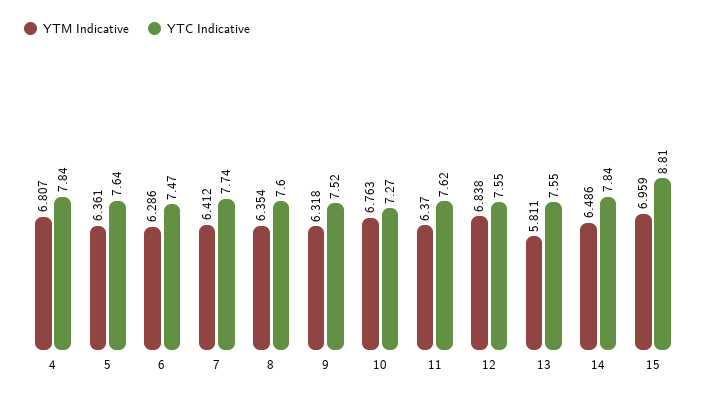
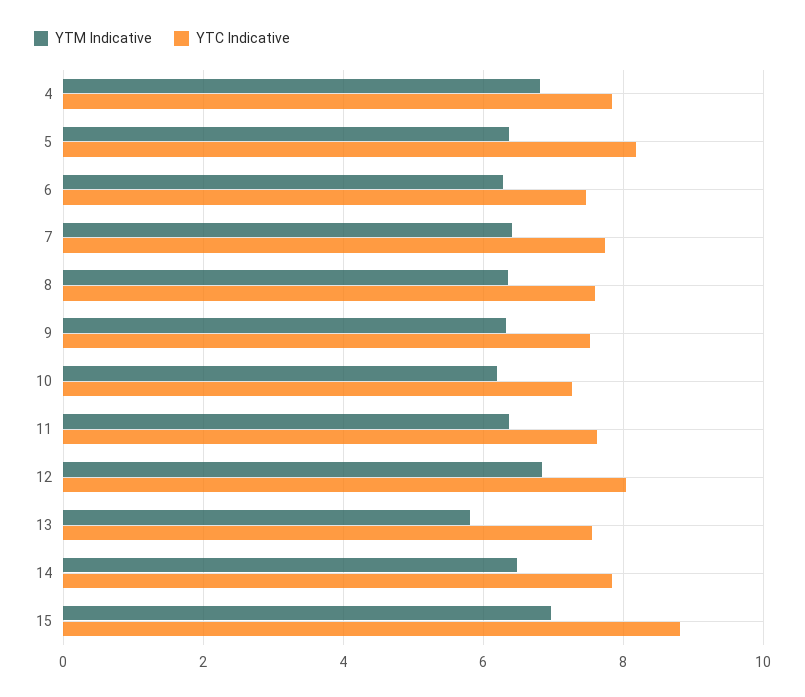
  {
    "YTM Indicative": {
      "4": 6.807,
      "5": 6.361,
      "6": 6.286,
      "7": 6.412,
      "8": 6.354,
      "9": 6.318,
-     "10": 6.763,
+     "10": 6.2,
      "11": 6.37,
      "12": 6.838,
      "13": 5.811,
      "14": 6.486,
      "15": 6.959
    },
    "YTC Indicative": {
      "4": 7.84,
-     "5": 7.64,
+     "5": 8.2,
      "6": 7.47,
      "7": 7.74,
      "8": 7.6,
      "9": 7.52,
      "10": 7.27,
      "11": 7.62,
-     "12": 7.55,
+     "12": 8,
      "13": 7.55,
      "14": 7.84,
      "15": 8.81
    }
  }

